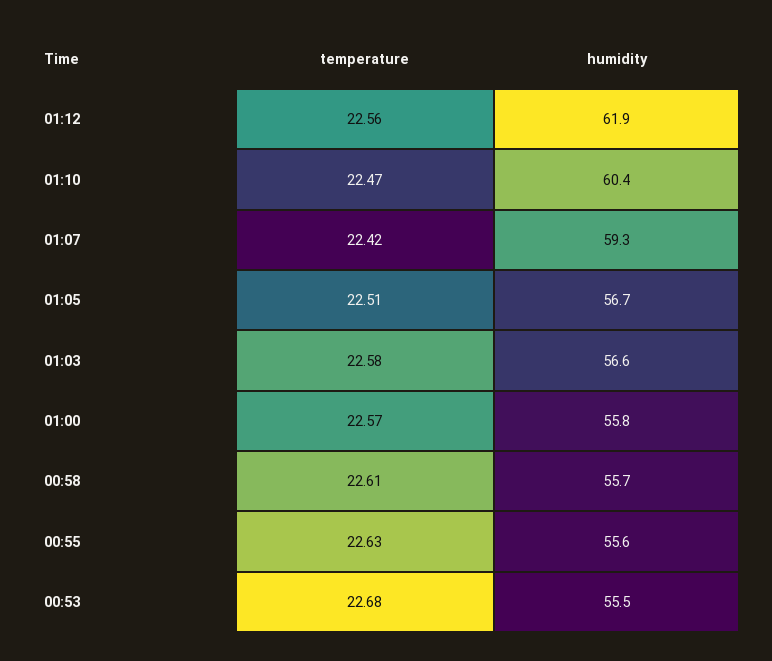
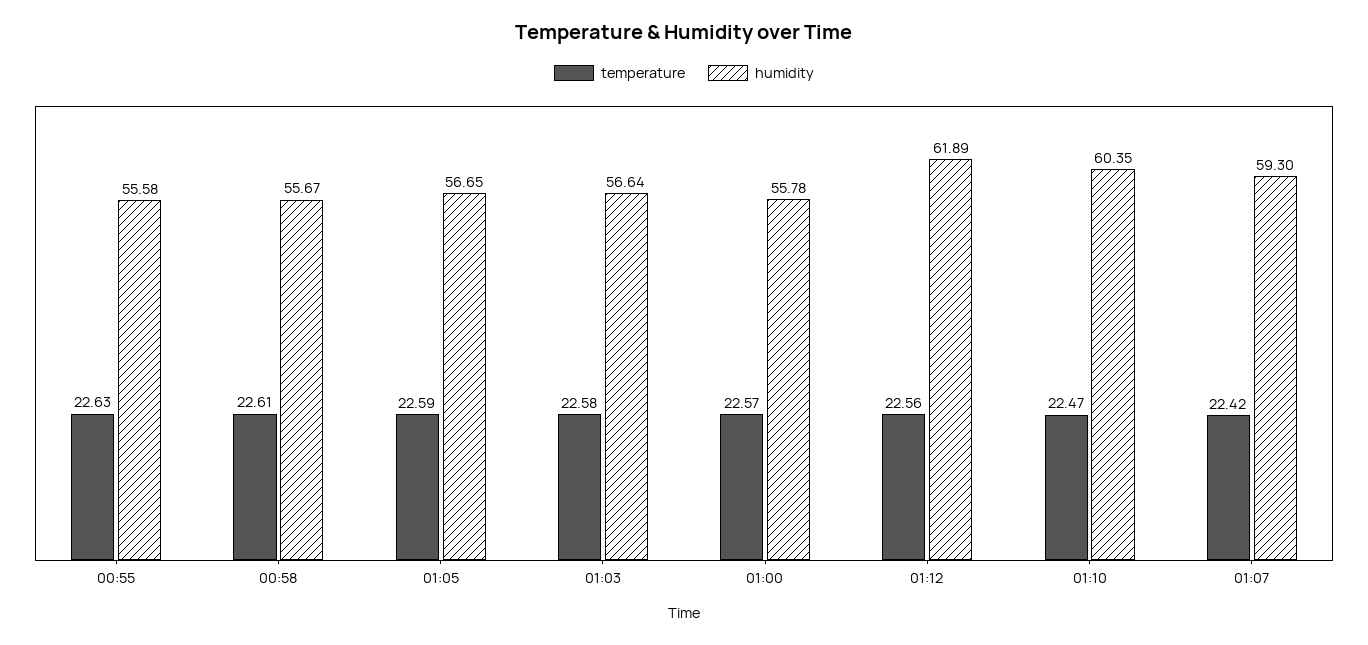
  {
    "temperature": {
      "01:12": 22.56,
      "01:10": 22.47,
      "01:07": 22.42,
-     "01:05": 22.51,
+     "01:05": 22.59,
      "01:03": 22.58,
      "01:00": 22.57,
      "00:58": 22.61,
-     "00:55": 22.63,
+     "00:55": 22.63
-     "00:53": 22.68
    },
    "humidity": {
      "01:12": 61.89,
      "01:10": 60.35,
      "01:07": 59.3,
      "01:05": 56.65,
      "01:03": 56.64,
      "01:00": 55.78,
      "00:58": 55.67,
-     "00:55": 55.58,
+     "00:55": 55.58
-     "00:53": 55.5
    }
  }

